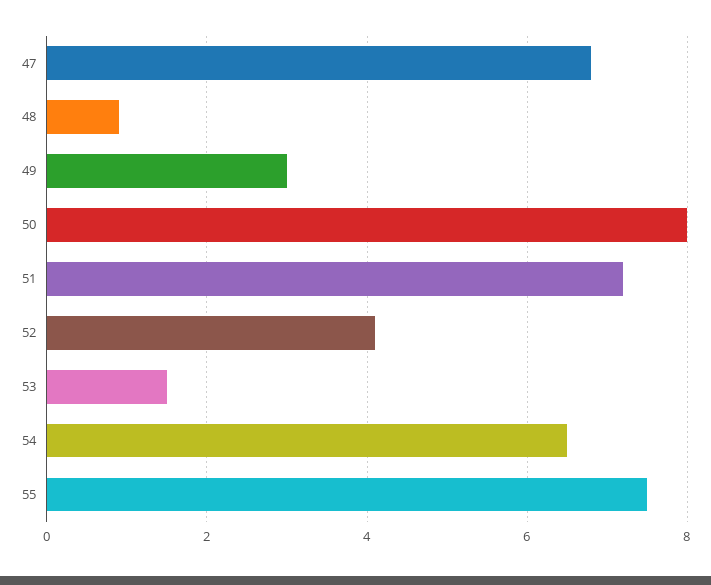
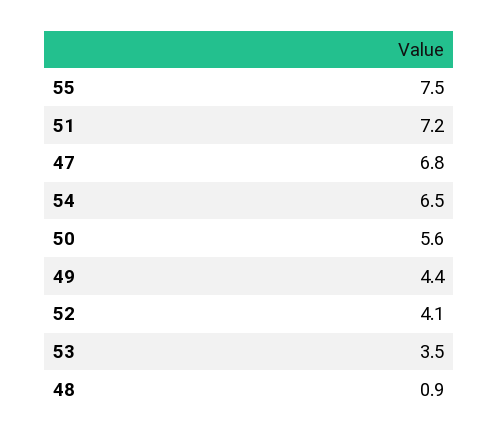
  {
    "47": 6.8,
    "48": 0.9,
-   "49": 3,
+   "49": 4.4,
-   "50": 8,
+   "50": 5.6,
    "51": 7.2,
    "52": 4.1,
-   "53": 1.5,
+   "53": 3.5,
    "54": 6.5,
    "55": 7.5
  }

